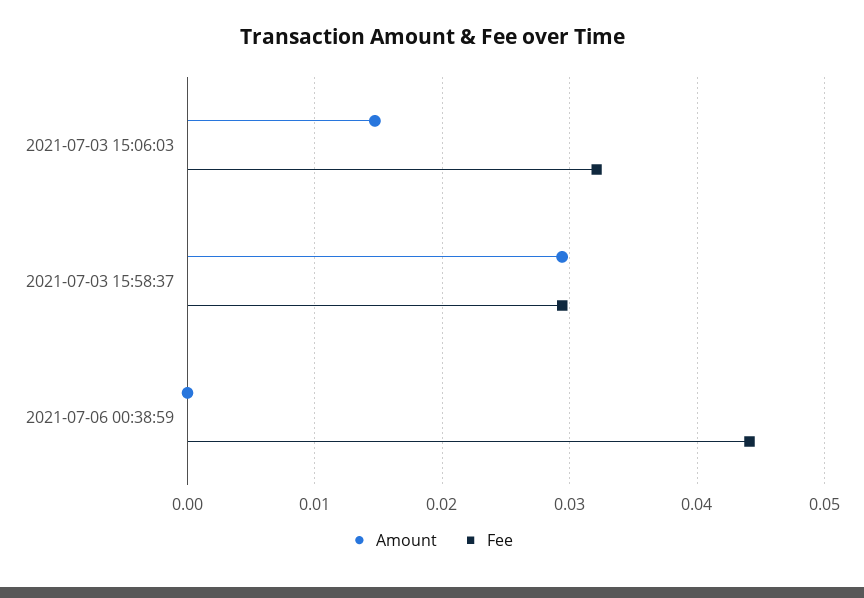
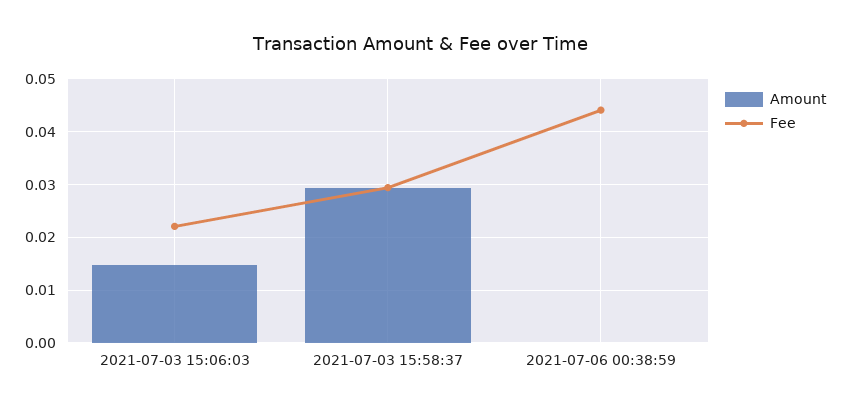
  {
    "Amount": {
      "2021-07-03 15:06:03": 0.015,
      "2021-07-03 15:58:37": 0.029,
      "2021-07-06 00:38:59": 0
    },
    "Fee": {
-     "2021-07-03 15:06:03": 0.032,
+     "2021-07-03 15:06:03": 0.022,
      "2021-07-03 15:58:37": 0.029,
      "2021-07-06 00:38:59": 0.044
    }
  }

